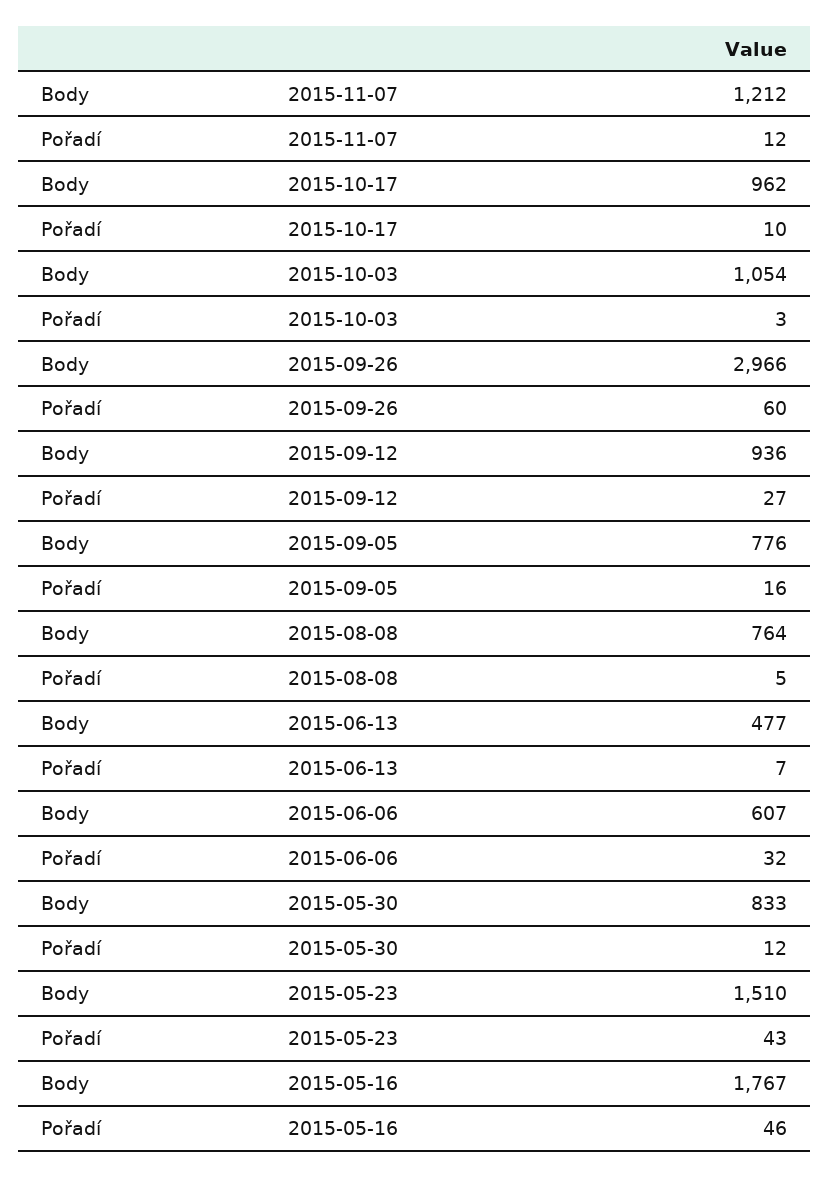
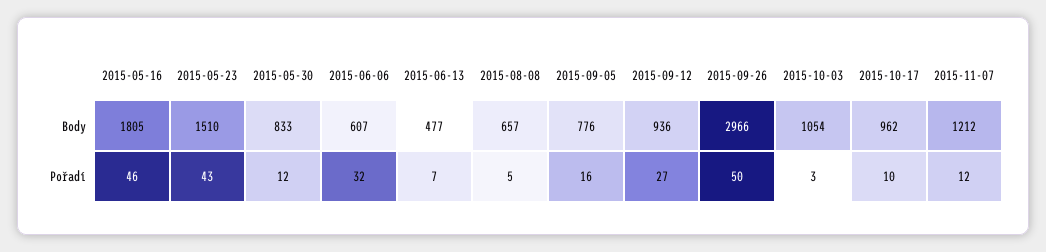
  {
    "Body": {
      "2015-11-07": 1212,
      "2015-10-17": 962,
      "2015-10-03": 1054,
      "2015-09-26": 2966,
      "2015-09-12": 936,
      "2015-09-05": 776,
-     "2015-08-08": 764,
+     "2015-08-08": 657,
      "2015-06-13": 477,
      "2015-06-06": 607,
      "2015-05-30": 833,
      "2015-05-23": 1510,
-     "2015-05-16": 1767
+     "2015-05-16": 1805
    },
    "Pořadí": {
      "2015-11-07": 12,
      "2015-10-17": 10,
      "2015-10-03": 3,
-     "2015-09-26": 60,
+     "2015-09-26": 50,
      "2015-09-12": 27,
      "2015-09-05": 16,
      "2015-08-08": 5,
      "2015-06-13": 7,
      "2015-06-06": 32,
      "2015-05-30": 12,
      "2015-05-23": 43,
      "2015-05-16": 46
    }
  }

